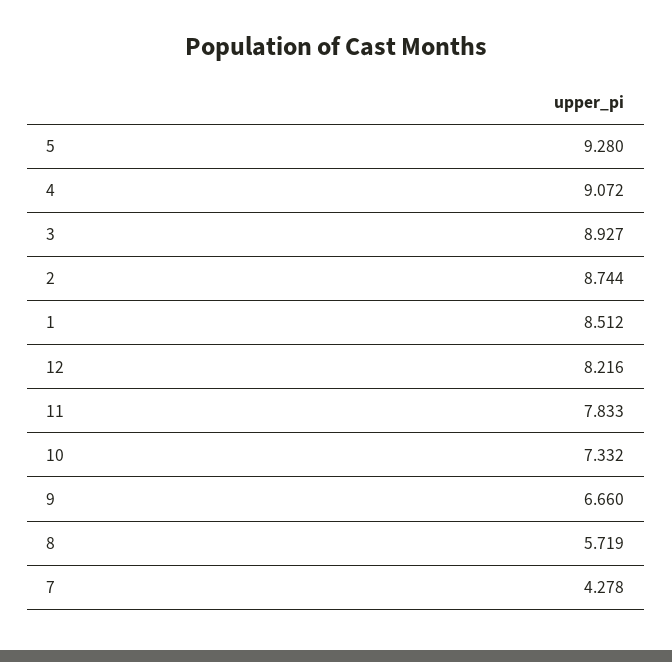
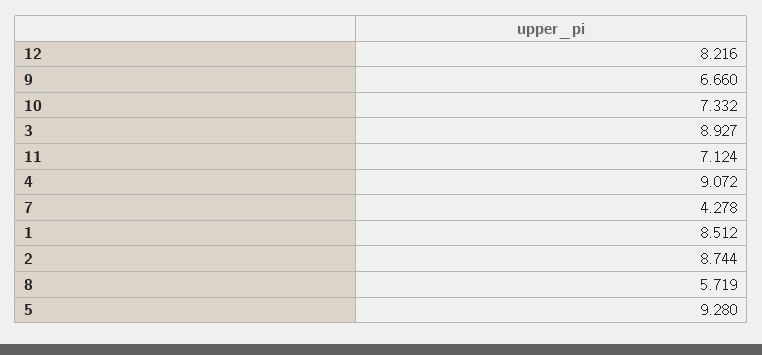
  {
    "5": 9.28,
    "4": 9.072,
    "3": 8.927,
    "2": 8.744,
    "1": 8.512,
    "12": 8.216,
-   "11": 7.833,
+   "11": 7.124,
    "10": 7.332,
    "9": 6.66,
    "8": 5.719,
    "7": 4.278
  }

